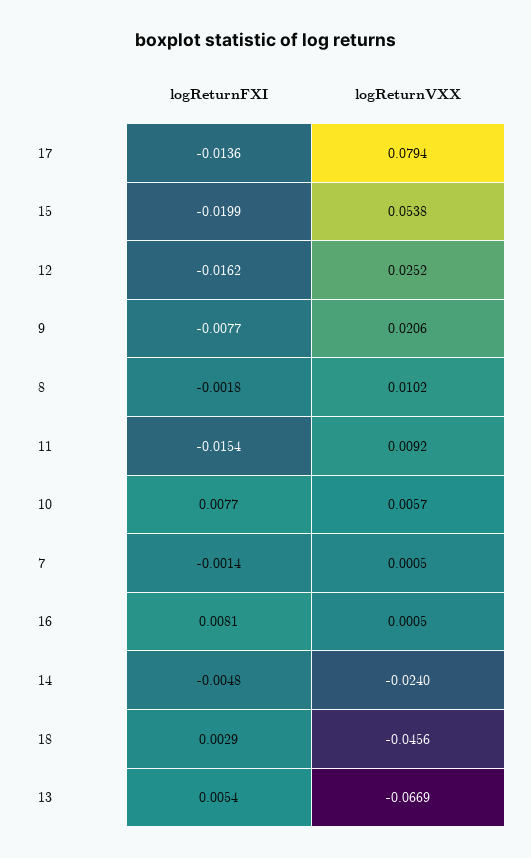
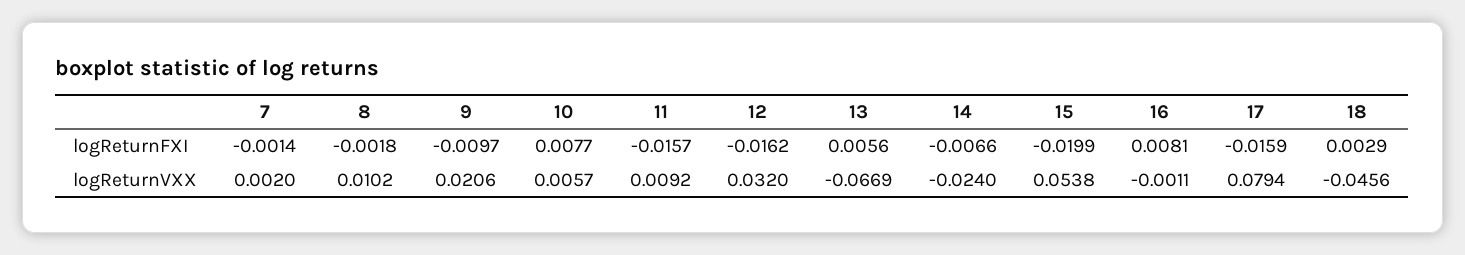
  {
    "logReturnFXI": {
-     "17": -0.0136,
+     "17": -0.0159,
      "15": -0.0199,
      "12": -0.0162,
-     "9": -0.0077,
+     "9": -0.0097,
      "8": -0.0018,
-     "11": -0.0154,
+     "11": -0.0157,
      "10": 0.0077,
      "7": -0.0014,
      "16": 0.0081,
-     "14": -0.0048,
+     "14": -0.0066,
      "18": 0.0029,
-     "13": 0.0054
+     "13": 0.0056
    },
    "logReturnVXX": {
      "17": 0.0794,
      "15": 0.0538,
-     "12": 0.0252,
+     "12": 0.032,
      "9": 0.0206,
      "8": 0.0102,
      "11": 0.0092,
      "10": 0.0057,
-     "7": 0.0005,
+     "7": 0.002,
-     "16": 0.0005,
+     "16": -0.0011,
      "14": -0.024,
      "18": -0.0456,
      "13": -0.0669
    }
  }

